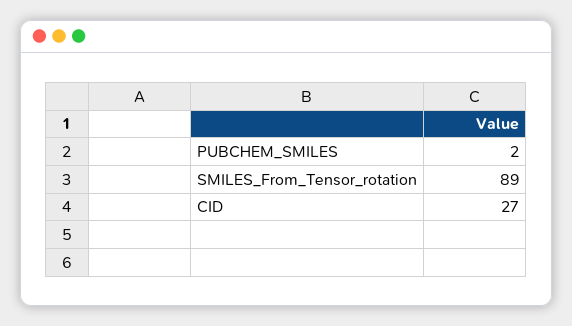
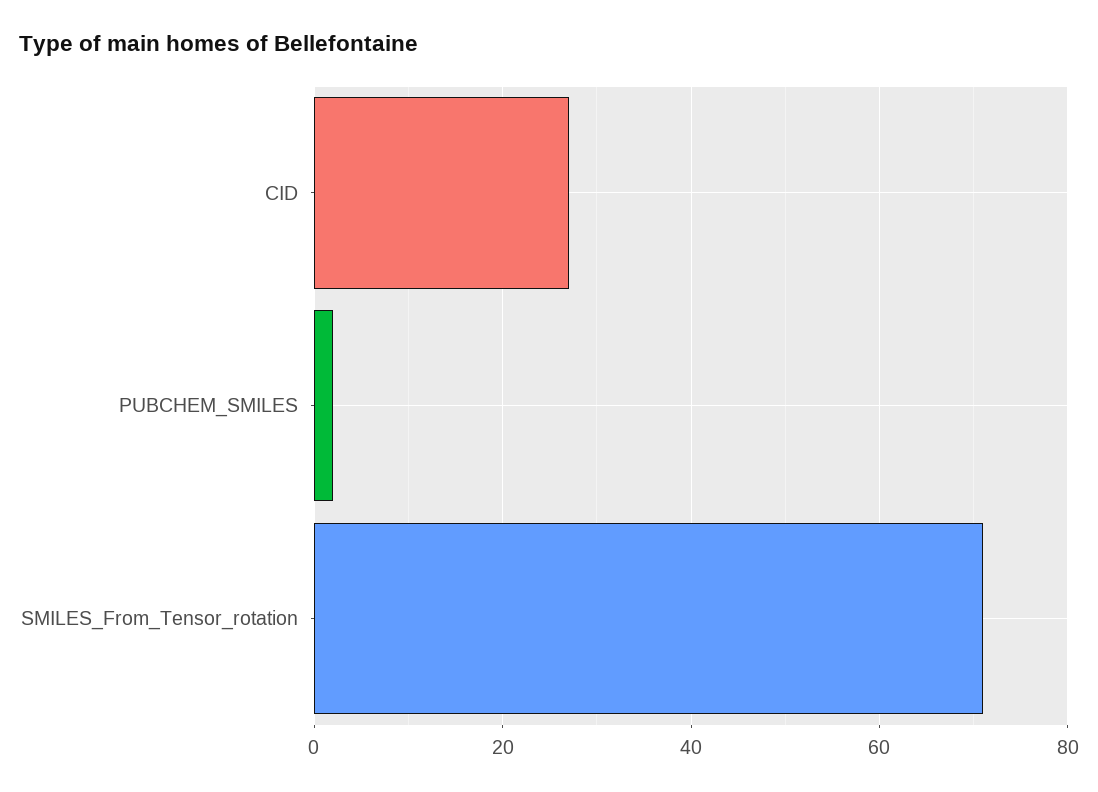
  {
    "PUBCHEM_SMILES": 2,
-   "SMILES_From_Tensor_rotation": 89,
+   "SMILES_From_Tensor_rotation": 70,
    "CID": 27
  }

